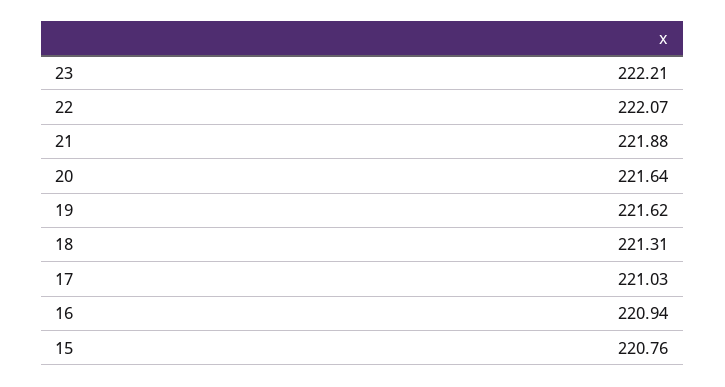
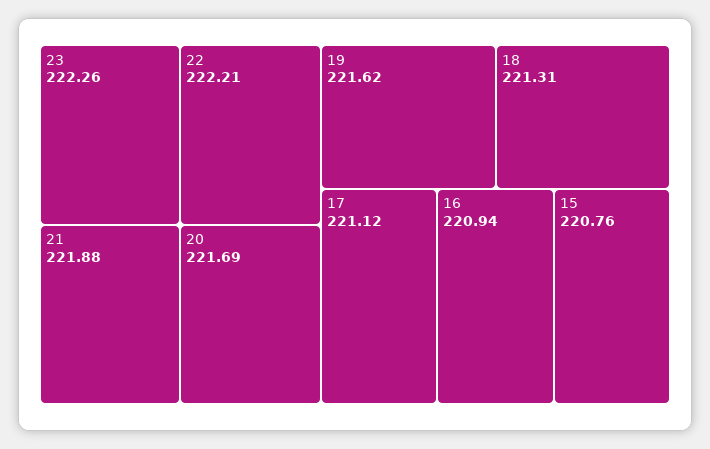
  {
-   "23": 222.21,
+   "23": 222.26,
-   "22": 222.07,
+   "22": 222.21,
    "21": 221.88,
-   "20": 221.64,
+   "20": 221.69,
    "19": 221.62,
    "18": 221.31,
-   "17": 221.03,
+   "17": 221.12,
    "16": 220.94,
    "15": 220.76
  }

